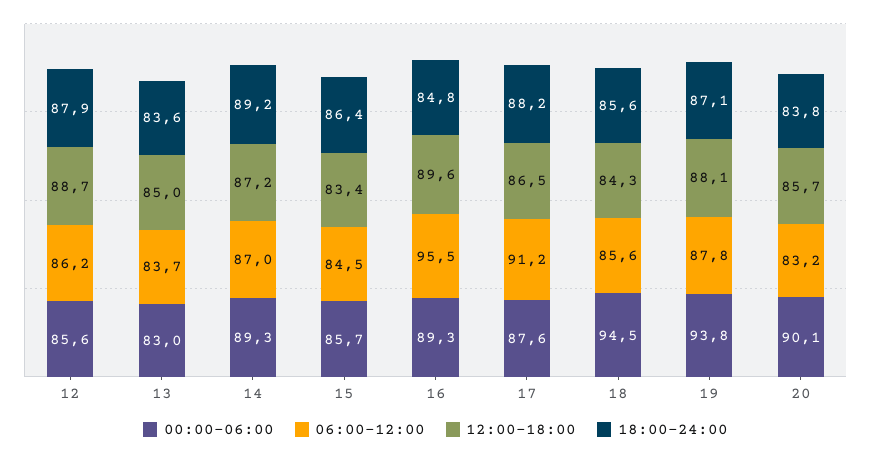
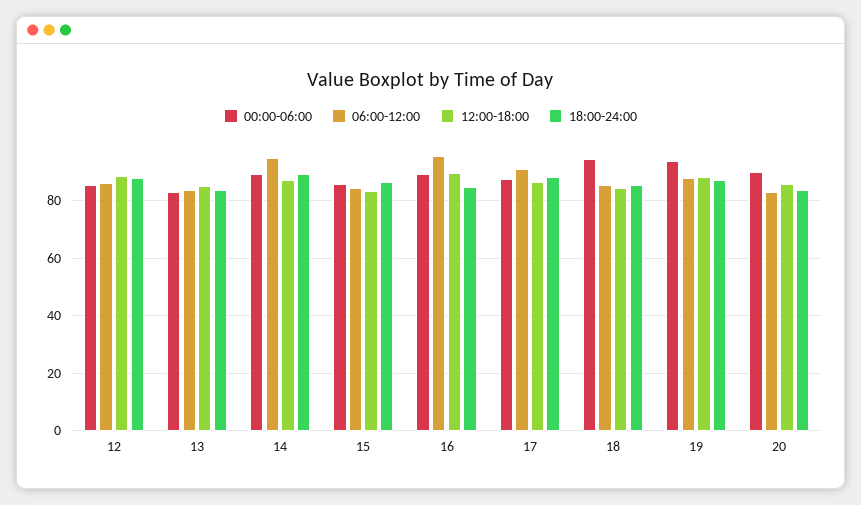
  {
    "00:00-06:00": {
      "12": 85.6,
      "13": 83,
      "14": 89.3,
      "15": 85.7,
      "16": 89.3,
      "17": 87.6,
      "18": 94.5,
      "19": 93.8,
      "20": 90.1
    },
    "06:00-12:00": {
      "12": 86.2,
      "13": 83.7,
-     "14": 87,
+     "14": 95,
      "15": 84.5,
      "16": 95.5,
      "17": 91.2,
      "18": 85.6,
      "19": 87.8,
      "20": 83.2
    },
    "12:00-18:00": {
      "12": 88.7,
      "13": 85,
      "14": 87.2,
      "15": 83.4,
      "16": 89.6,
      "17": 86.5,
      "18": 84.3,
      "19": 88.1,
      "20": 85.7
    },
    "18:00-24:00": {
      "12": 87.9,
      "13": 83.6,
      "14": 89.2,
      "15": 86.4,
      "16": 84.8,
      "17": 88.2,
      "18": 85.6,
      "19": 87.1,
      "20": 83.8
    }
  }

